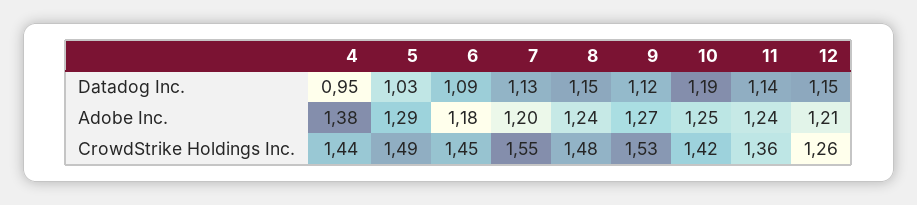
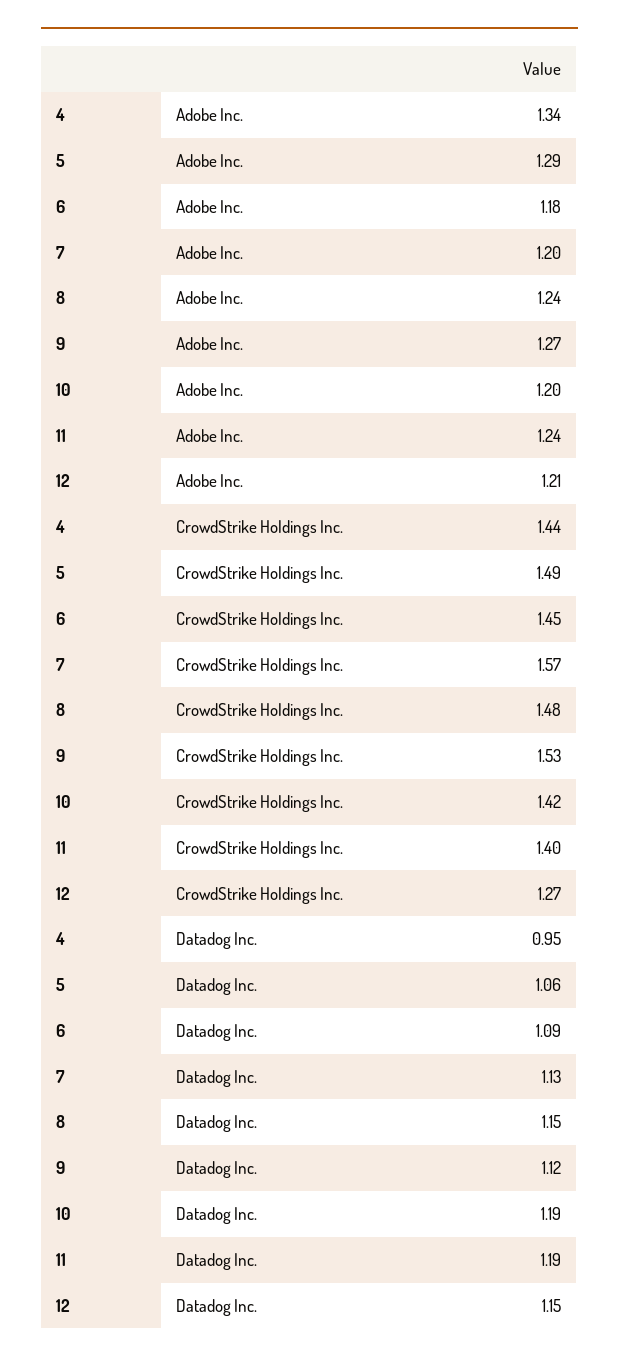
  {
    "4": {
      "Datadog Inc.": 0.95,
-     "Adobe Inc.": 1.38,
+     "Adobe Inc.": 1.34,
      "CrowdStrike Holdings Inc.": 1.44
    },
    "5": {
-     "Datadog Inc.": 1.03,
+     "Datadog Inc.": 1.06,
      "Adobe Inc.": 1.29,
      "CrowdStrike Holdings Inc.": 1.49
    },
    "6": {
      "Datadog Inc.": 1.09,
      "Adobe Inc.": 1.18,
      "CrowdStrike Holdings Inc.": 1.45
    },
    "7": {
      "Datadog Inc.": 1.13,
      "Adobe Inc.": 1.2,
-     "CrowdStrike Holdings Inc.": 1.55
+     "CrowdStrike Holdings Inc.": 1.57
    },
    "8": {
      "Datadog Inc.": 1.15,
      "Adobe Inc.": 1.24,
      "CrowdStrike Holdings Inc.": 1.48
    },
    "9": {
      "Datadog Inc.": 1.12,
      "Adobe Inc.": 1.27,
      "CrowdStrike Holdings Inc.": 1.53
    },
    "10": {
      "Datadog Inc.": 1.19,
-     "Adobe Inc.": 1.25,
+     "Adobe Inc.": 1.2,
      "CrowdStrike Holdings Inc.": 1.42
    },
    "11": {
-     "Datadog Inc.": 1.14,
+     "Datadog Inc.": 1.19,
      "Adobe Inc.": 1.24,
-     "CrowdStrike Holdings Inc.": 1.36
+     "CrowdStrike Holdings Inc.": 1.4
    },
    "12": {
      "Datadog Inc.": 1.15,
      "Adobe Inc.": 1.21,
-     "CrowdStrike Holdings Inc.": 1.26
+     "CrowdStrike Holdings Inc.": 1.27
    }
  }

